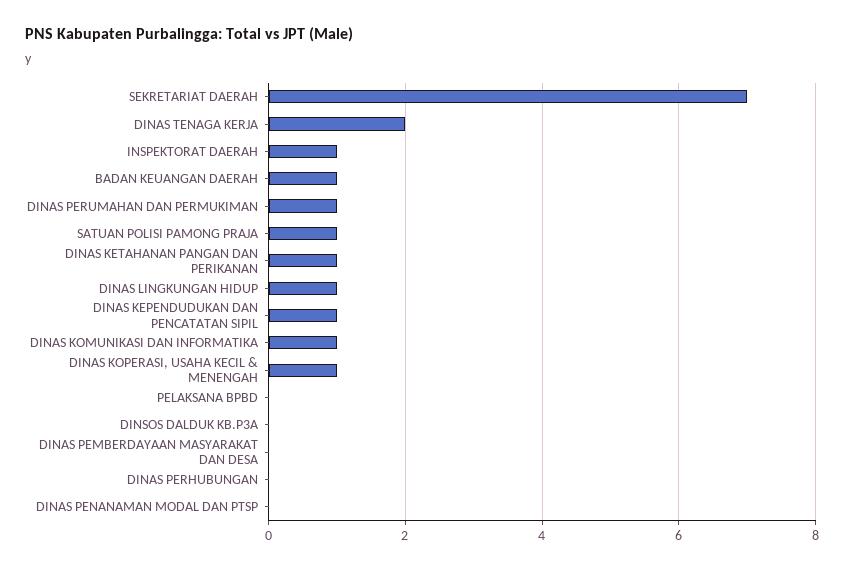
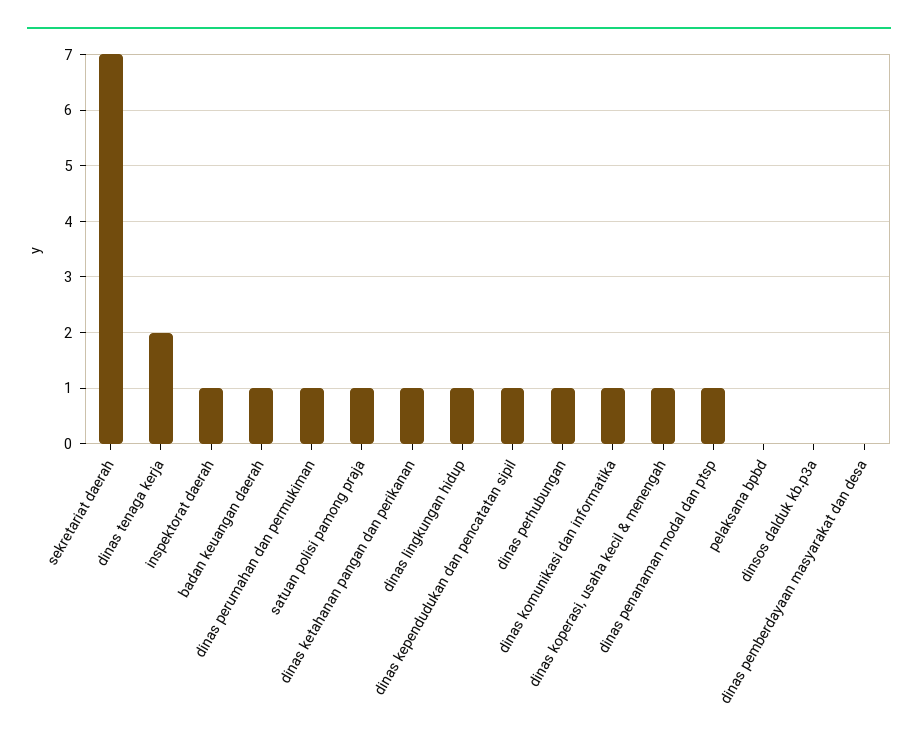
  {
    "SEKRETARIAT DAERAH": 7,
    "DINAS TENAGA KERJA": 2,
    "INSPEKTORAT DAERAH": 1,
    "BADAN KEUANGAN DAERAH": 1,
    "DINAS PERUMAHAN DAN PERMUKIMAN": 1,
    "SATUAN POLISI PAMONG PRAJA": 1,
    "DINAS KETAHANAN PANGAN DAN PERIKANAN": 1,
    "DINAS LINGKUNGAN HIDUP": 1,
    "DINAS KEPENDUDUKAN DAN PENCATATAN SIPIL": 1,
    "DINAS KOMUNIKASI DAN INFORMATIKA": 1,
    "DINAS KOPERASI, USAHA KECIL & MENENGAH": 1,
    "PELAKSANA BPBD": 0,
    "DINSOS DALDUK KB.P3A": 0,
    "DINAS PEMBERDAYAAN MASYARAKAT DAN DESA": 0,
-   "DINAS PERHUBUNGAN": 0,
+   "DINAS PERHUBUNGAN": 1,
-   "DINAS PENANAMAN MODAL DAN PTSP": 0
+   "DINAS PENANAMAN MODAL DAN PTSP": 1
  }

